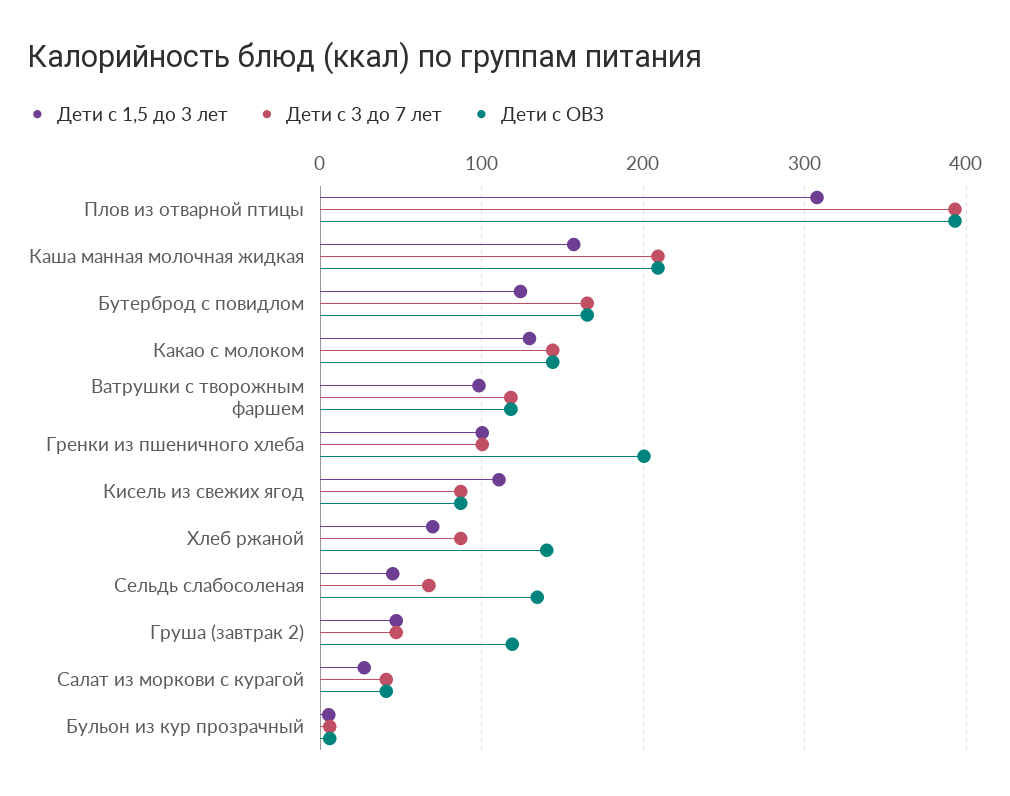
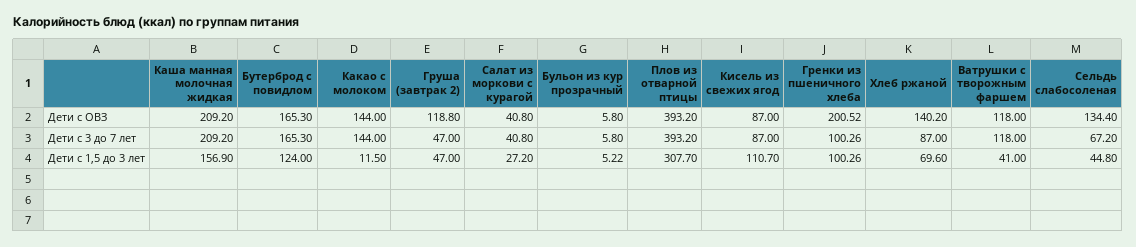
  {
    "Дети с 1,5 до 3 лет": {
      "Плов из отварной птицы": 307.7,
      "Каша манная молочная жидкая": 156.9,
      "Бутерброд с повидлом": 124,
-     "Какао с молоком": 130,
+     "Какао с молоком": 11.5,
-     "Ватрушки с творожным фаршем": 100,
+     "Ватрушки с творожным фаршем": 41,
      "Гренки из пшеничного хлеба": 100.26,
      "Кисель из свежих ягод": 110.7,
      "Хлеб ржаной": 69.6,
      "Сельдь слабосоленая": 44.8,
      "Груша (завтрак 2)": 47,
      "Салат из моркови с курагой": 27.2,
      "Бульон из кур прозрачный": 5.22
    },
    "Дети с 3 до 7 лет": {
      "Плов из отварной птицы": 393.2,
      "Каша манная молочная жидкая": 209.2,
      "Бутерброд с повидлом": 165.3,
      "Какао с молоком": 144,
      "Ватрушки с творожным фаршем": 118,
      "Гренки из пшеничного хлеба": 100.26,
      "Кисель из свежих ягод": 87,
      "Хлеб ржаной": 87,
      "Сельдь слабосоленая": 67.2,
      "Груша (завтрак 2)": 47,
      "Салат из моркови с курагой": 40.8,
      "Бульон из кур прозрачный": 5.8
    },
    "Дети с ОВЗ": {
      "Плов из отварной птицы": 393.2,
      "Каша манная молочная жидкая": 209.2,
      "Бутерброд с повидлом": 165.3,
      "Какао с молоком": 144,
      "Ватрушки с творожным фаршем": 118,
      "Гренки из пшеничного хлеба": 200.52,
      "Кисель из свежих ягод": 87,
      "Хлеб ржаной": 140.2,
      "Сельдь слабосоленая": 134.4,
      "Груша (завтрак 2)": 118.8,
      "Салат из моркови с курагой": 40.8,
      "Бульон из кур прозрачный": 5.8
    }
  }

